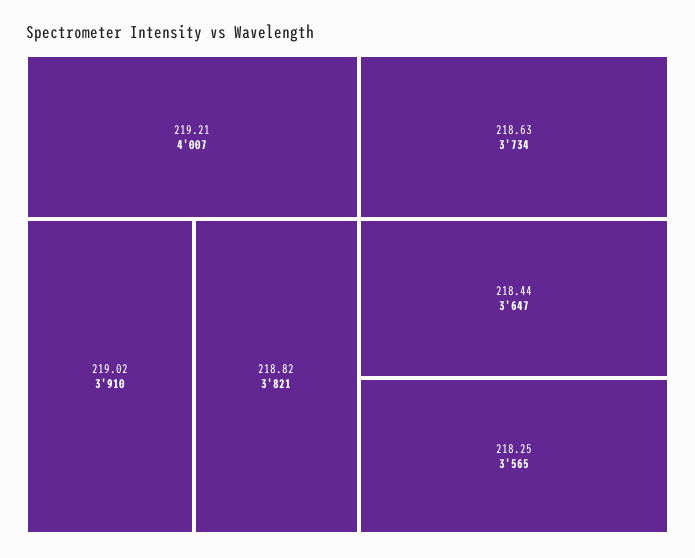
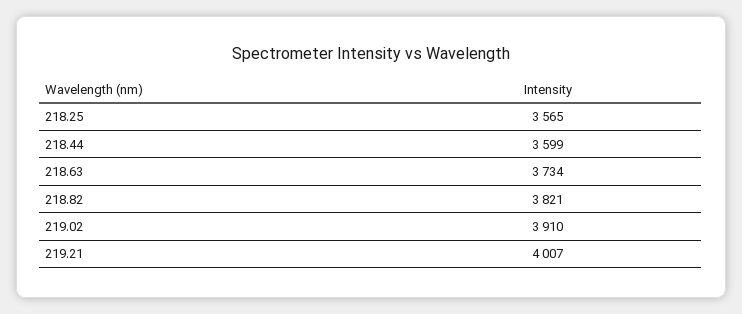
  {
    "219.21": 4007,
    "219.02": 3910,
    "218.82": 3821,
    "218.63": 3734,
-   "218.44": 3647,
+   "218.44": 3599,
    "218.25": 3565
  }

